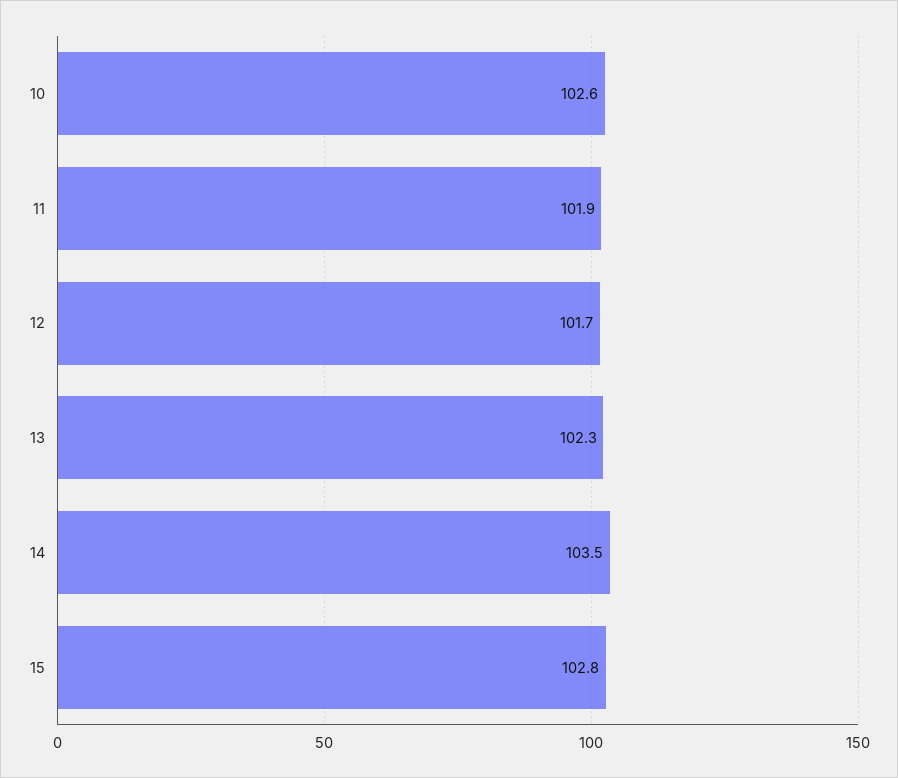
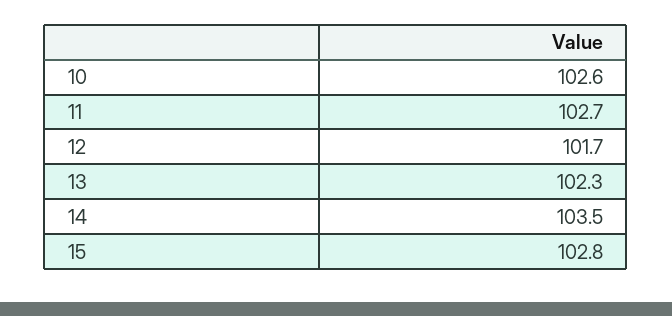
  {
    "10": 102.6,
-   "11": 101.9,
+   "11": 102.7,
    "12": 101.7,
    "13": 102.3,
    "14": 103.5,
    "15": 102.8
  }

